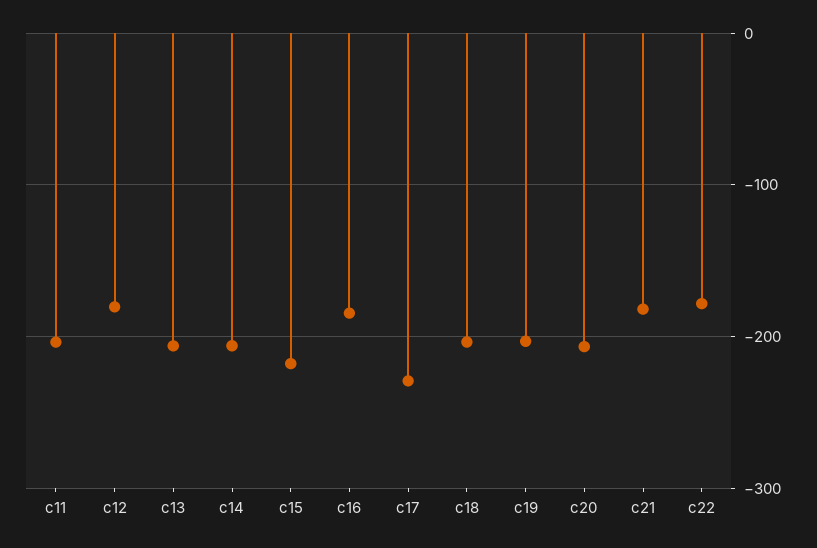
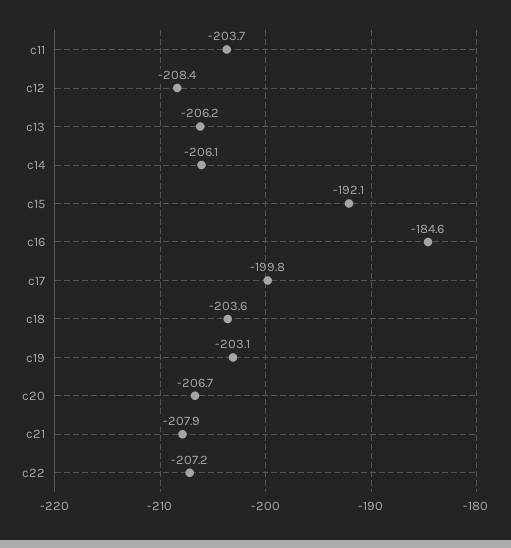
  {
    "c11": -203.7,
-   "c12": -180,
+   "c12": -208.4,
    "c13": -206.2,
    "c14": -206.1,
-   "c15": -220,
+   "c15": -192.1,
    "c16": -184.6,
-   "c17": -230,
+   "c17": -199.8,
    "c18": -203.6,
    "c19": -203.1,
    "c20": -206.7,
-   "c21": -180,
+   "c21": -207.9,
-   "c22": -180
+   "c22": -207.2
  }

